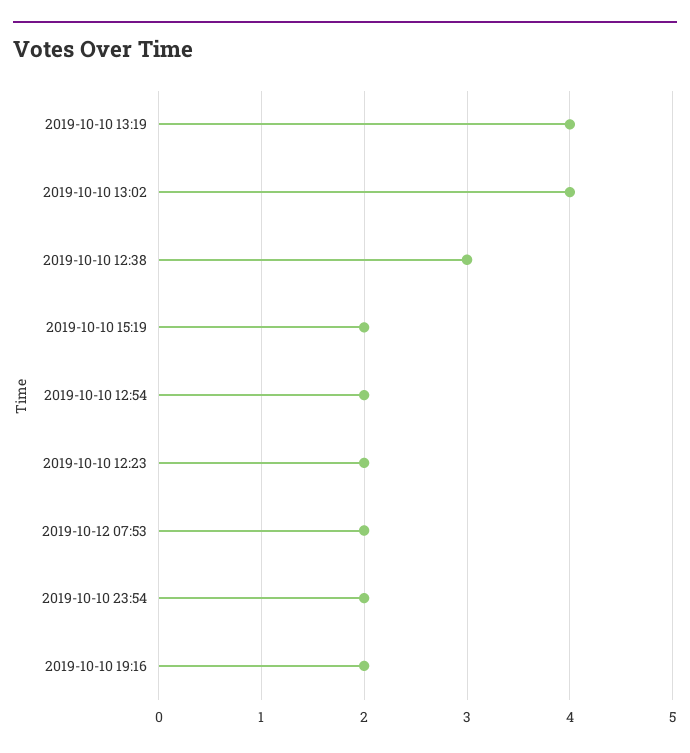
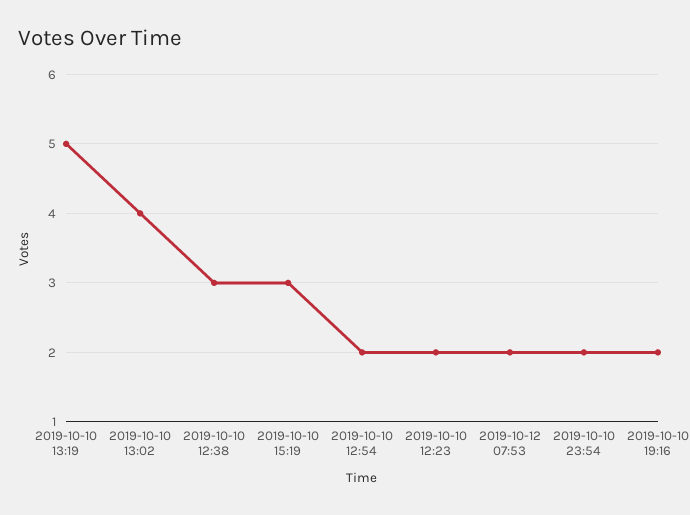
  {
-   "2019-10-10 13:19": 4,
+   "2019-10-10 13:19": 5,
    "2019-10-10 13:02": 4,
    "2019-10-10 12:38": 3,
-   "2019-10-10 15:19": 2,
+   "2019-10-10 15:19": 3,
    "2019-10-10 12:54": 2,
    "2019-10-10 12:23": 2,
    "2019-10-12 07:53": 2,
    "2019-10-10 23:54": 2,
    "2019-10-10 19:16": 2
  }

